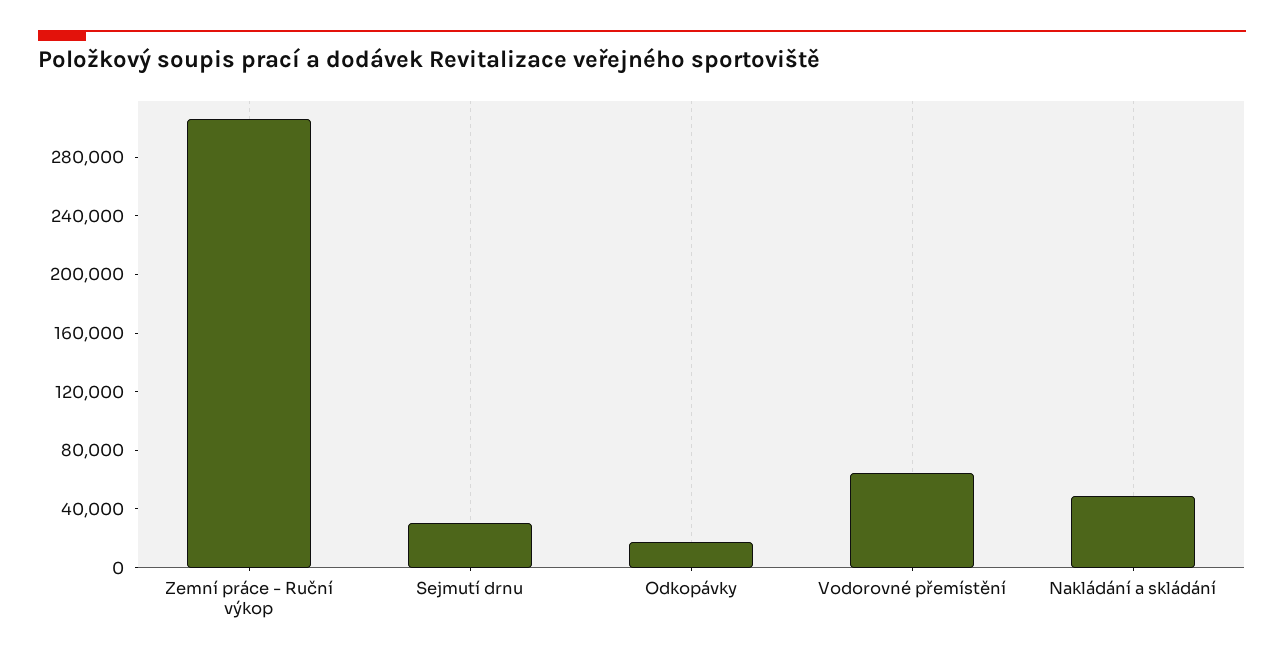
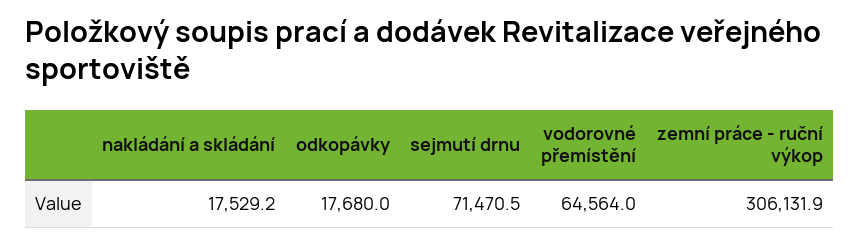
  {
    "Zemní práce - Ruční výkop": 306131.9,
-   "Sejmutí drnu": 30000,
+   "Sejmutí drnu": 71470.5,
    "Odkopávky": 17680,
    "Vodorovné přemístění": 64564,
-   "Nakládání a skládání": 50000
+   "Nakládání a skládání": 17529.2
  }

